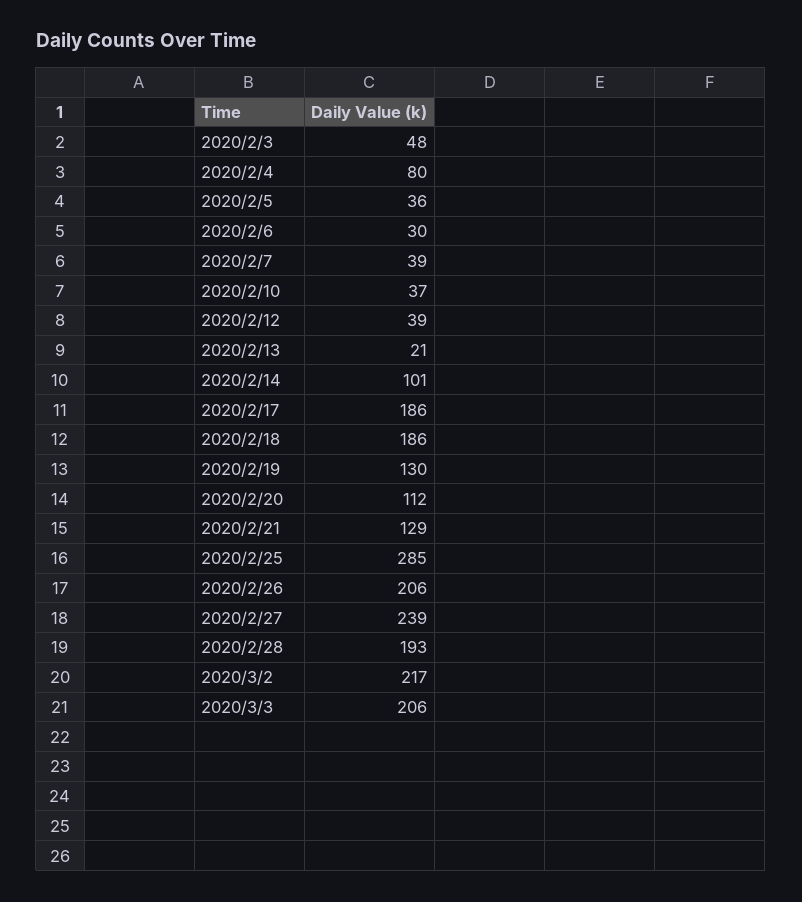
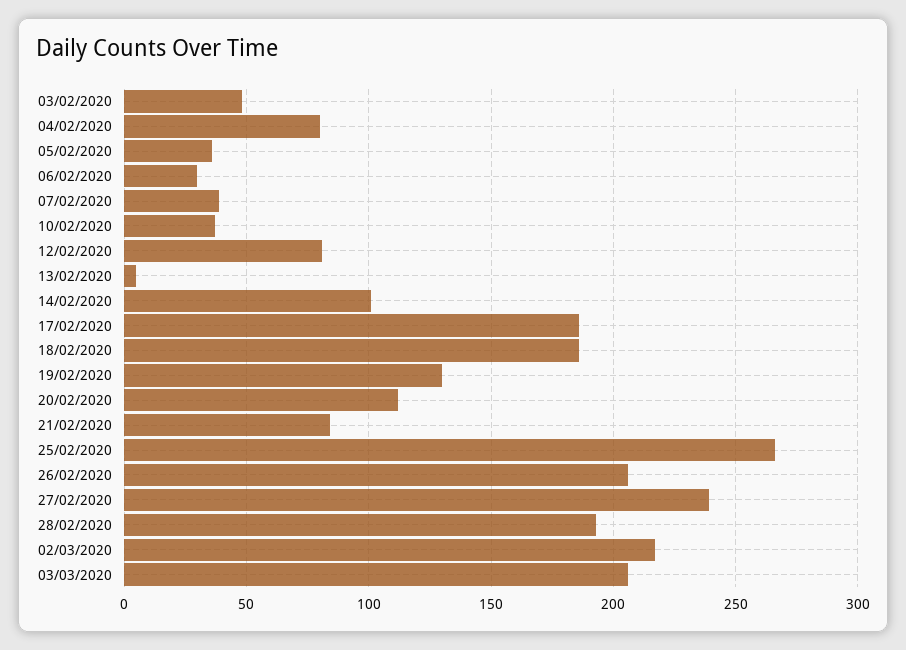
  {
    "2020/2/3": 48,
    "2020/2/4": 80,
    "2020/2/5": 36,
    "2020/2/6": 30,
    "2020/2/7": 39,
    "2020/2/10": 37,
-   "2020/2/12": 39,
+   "2020/2/12": 80,
-   "2020/2/13": 21,
+   "2020/2/13": 5,
    "2020/2/14": 101,
    "2020/2/17": 186,
    "2020/2/18": 186,
    "2020/2/19": 130,
    "2020/2/20": 112,
-   "2020/2/21": 129,
+   "2020/2/21": 85,
-   "2020/2/25": 285,
+   "2020/2/25": 265,
    "2020/2/26": 206,
    "2020/2/27": 239,
    "2020/2/28": 193,
    "2020/3/2": 217,
    "2020/3/3": 206
  }

